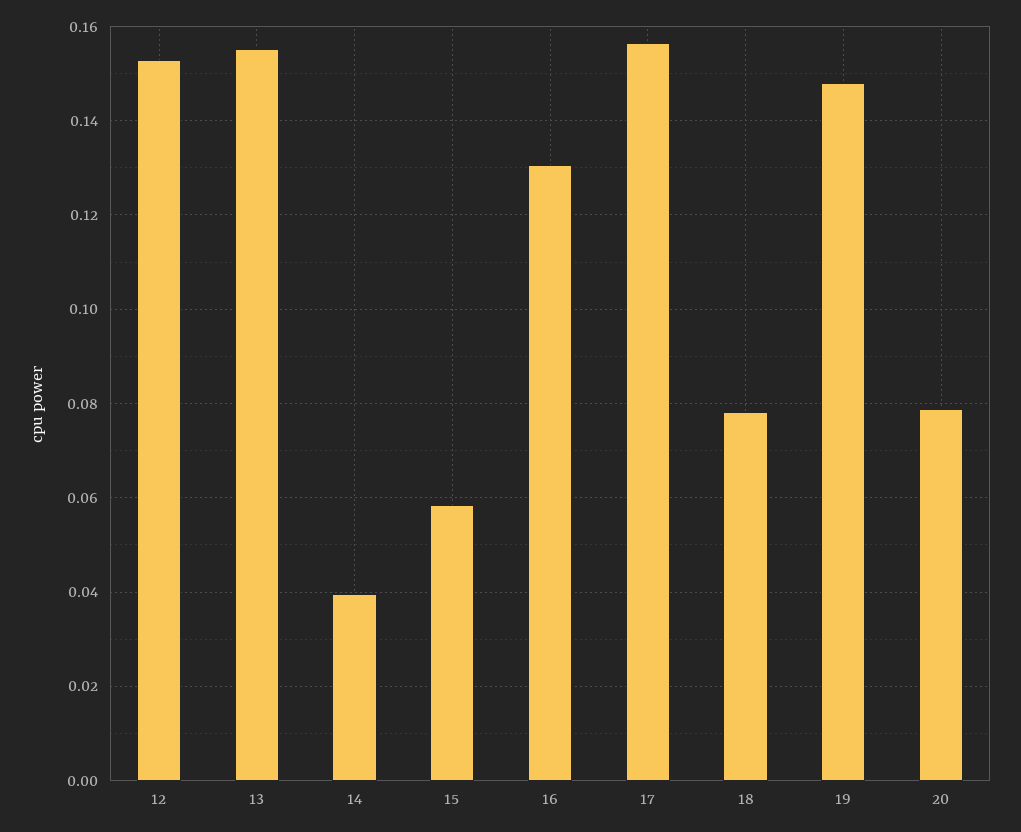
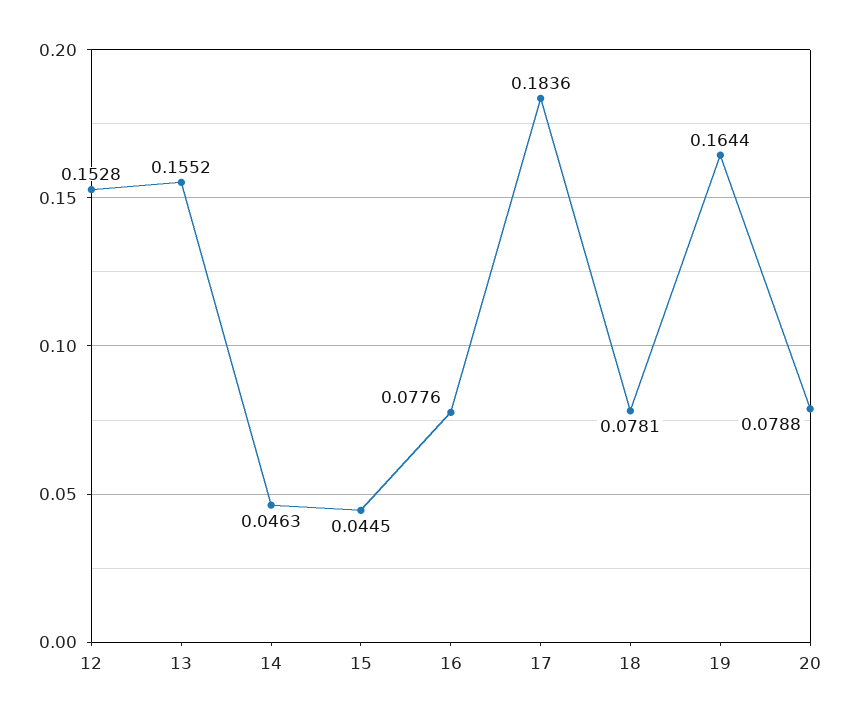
  {
    "12": 0.1528,
    "13": 0.1552,
-   "14": 0.04,
+   "14": 0.0463,
-   "15": 0.058,
+   "15": 0.0445,
-   "16": 0.13,
+   "16": 0.0776,
-   "17": 0.156,
+   "17": 0.1836,
    "18": 0.0781,
-   "19": 0.148,
+   "19": 0.1644,
    "20": 0.0788
  }

